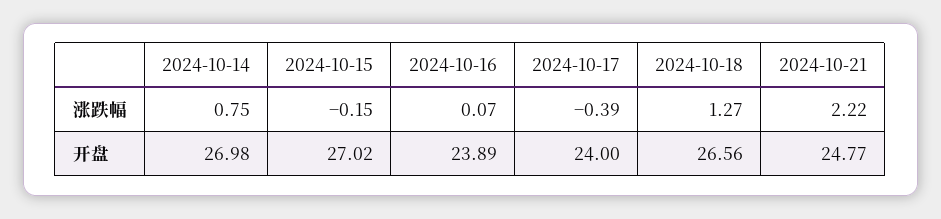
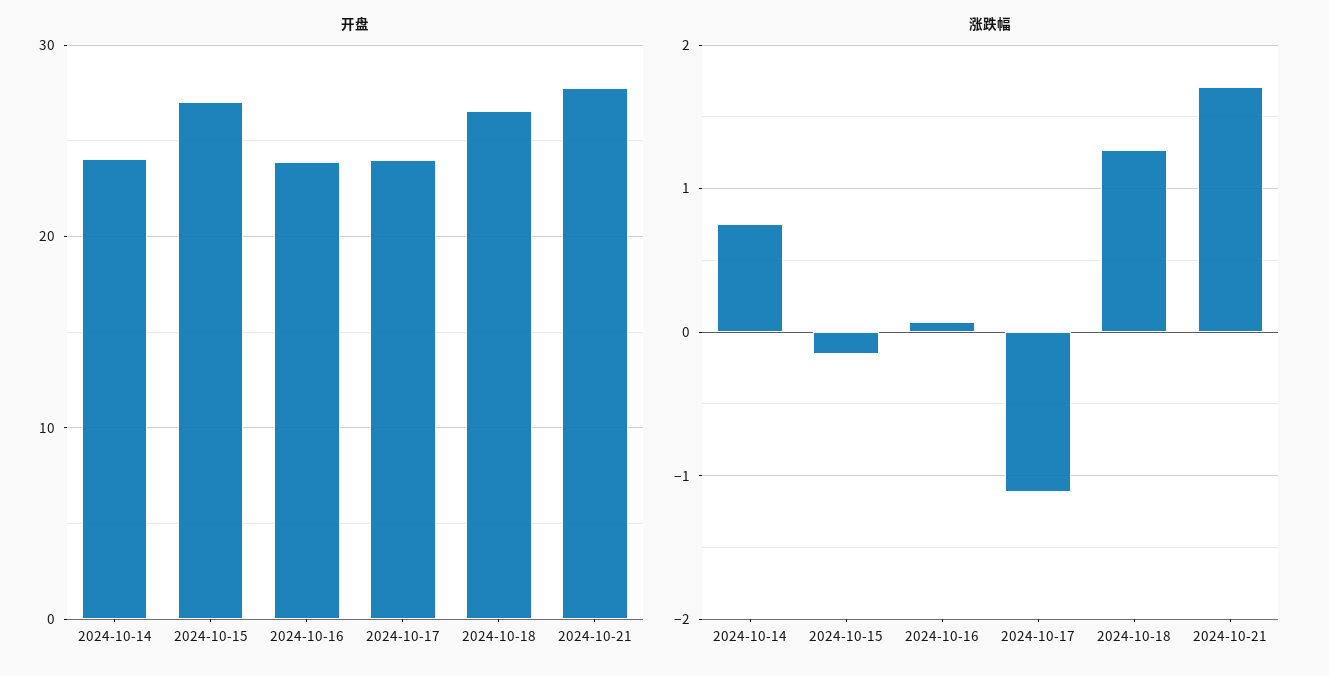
  {
    "涨跌幅": {
      "2024-10-14": 0.75,
      "2024-10-15": -0.15,
      "2024-10-16": 0.07,
-     "2024-10-17": -0.39,
+     "2024-10-17": -1.1,
      "2024-10-18": 1.27,
-     "2024-10-21": 2.22
+     "2024-10-21": 1.7
    },
    "开盘": {
-     "2024-10-14": 26.98,
+     "2024-10-14": 24,
      "2024-10-15": 27.02,
      "2024-10-16": 23.89,
      "2024-10-17": 24,
      "2024-10-18": 26.56,
-     "2024-10-21": 24.77
+     "2024-10-21": 28
    }
  }

